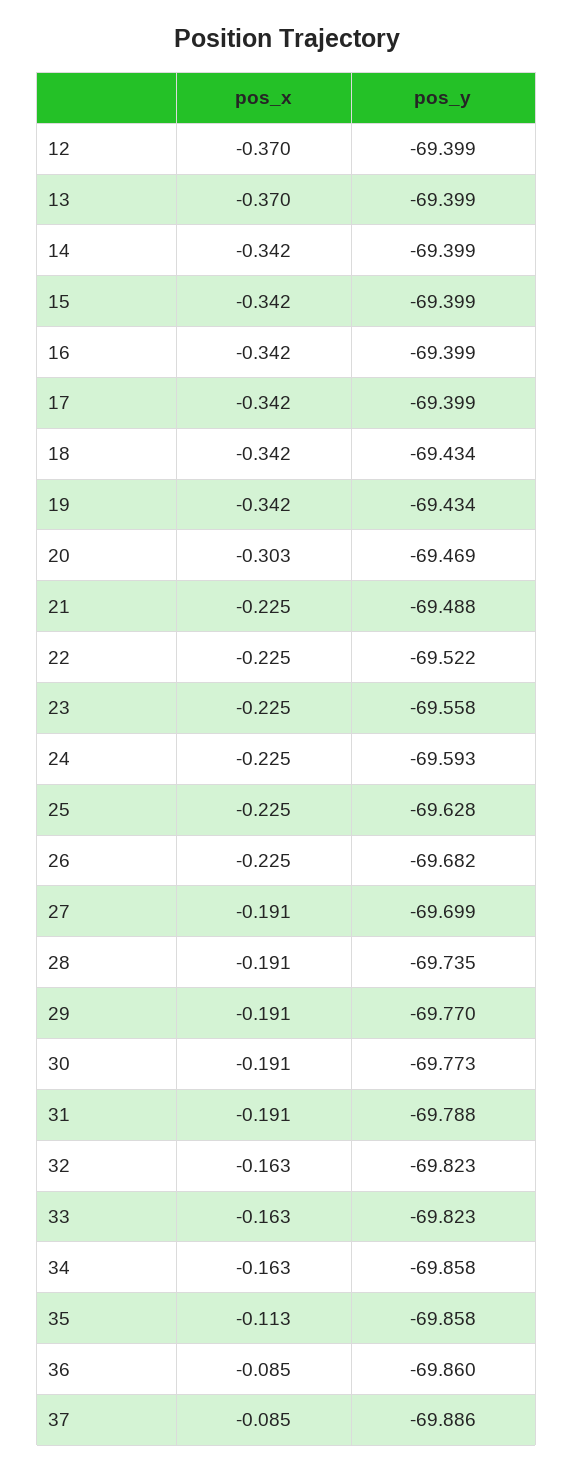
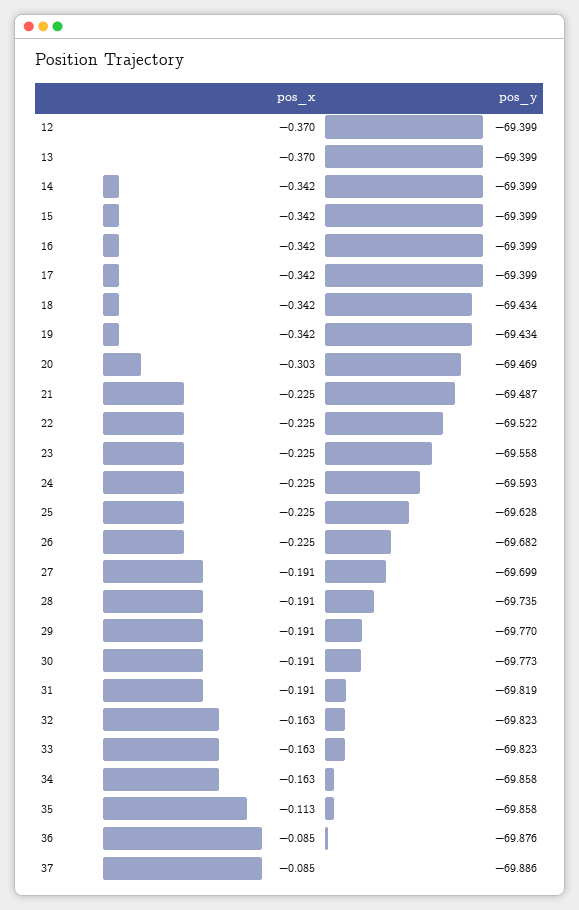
  {
    "pos_x": {
      "12": -0.37,
      "13": -0.37,
      "14": -0.342,
      "15": -0.342,
      "16": -0.342,
      "17": -0.342,
      "18": -0.342,
      "19": -0.342,
      "20": -0.303,
      "21": -0.225,
      "22": -0.225,
      "23": -0.225,
      "24": -0.225,
      "25": -0.225,
      "26": -0.225,
      "27": -0.191,
      "28": -0.191,
      "29": -0.191,
      "30": -0.191,
      "31": -0.191,
      "32": -0.163,
      "33": -0.163,
      "34": -0.163,
      "35": -0.113,
      "36": -0.085,
      "37": -0.085
    },
    "pos_y": {
      "12": -69.399,
      "13": -69.399,
      "14": -69.399,
      "15": -69.399,
      "16": -69.399,
      "17": -69.399,
      "18": -69.434,
      "19": -69.434,
      "20": -69.469,
-     "21": -69.488,
+     "21": -69.487,
      "22": -69.522,
      "23": -69.558,
      "24": -69.593,
      "25": -69.628,
      "26": -69.682,
      "27": -69.699,
      "28": -69.735,
      "29": -69.77,
      "30": -69.773,
-     "31": -69.788,
+     "31": -69.819,
      "32": -69.823,
      "33": -69.823,
      "34": -69.858,
      "35": -69.858,
-     "36": -69.86,
+     "36": -69.876,
      "37": -69.886
    }
  }

